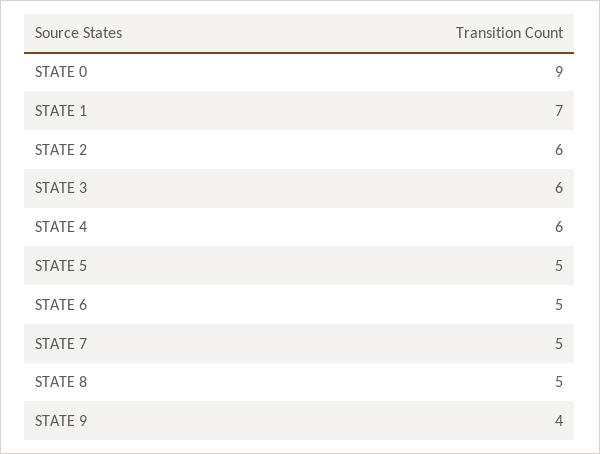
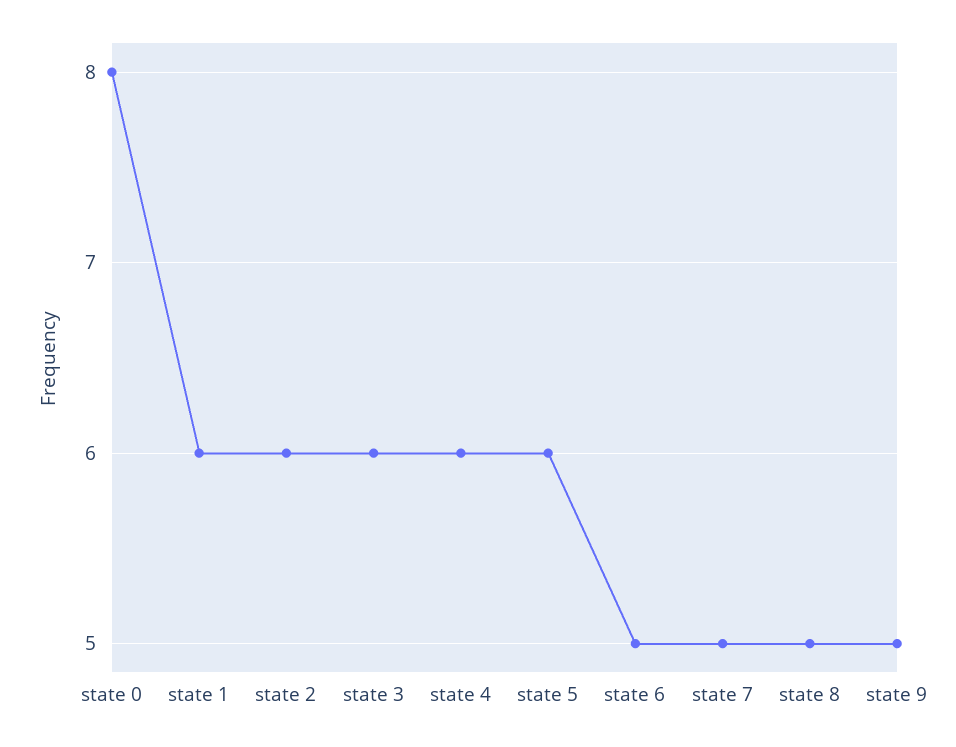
  {
-   "STATE 0": 9,
+   "STATE 0": 8,
-   "STATE 1": 7,
+   "STATE 1": 6,
    "STATE 2": 6,
    "STATE 3": 6,
    "STATE 4": 6,
-   "STATE 5": 5,
+   "STATE 5": 6,
    "STATE 6": 5,
    "STATE 7": 5,
    "STATE 8": 5,
-   "STATE 9": 4
+   "STATE 9": 5
  }

